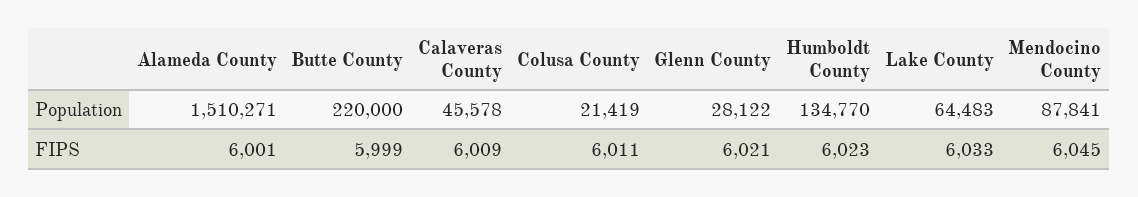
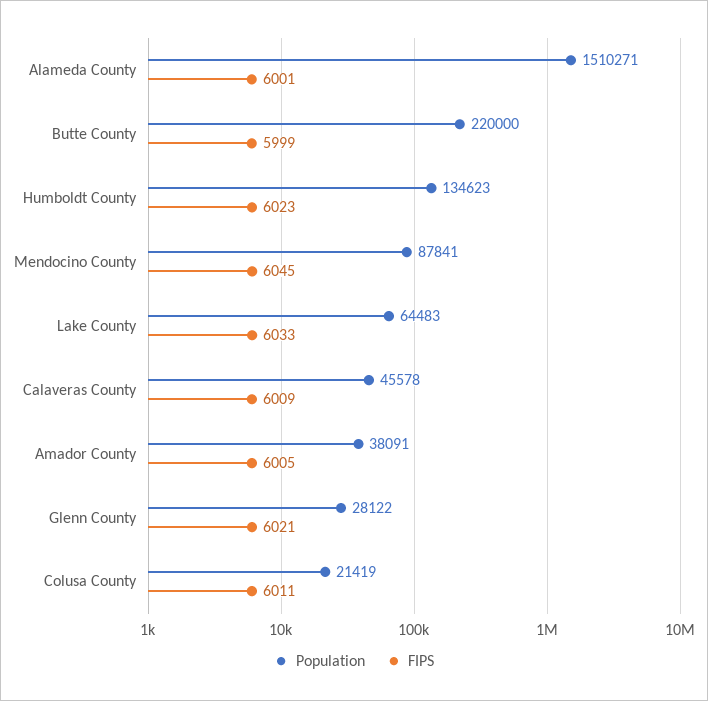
  {
    "Population": {
      "Alameda County": 1510271,
      "Butte County": 220000,
      "Calaveras County": 45578,
      "Colusa County": 21419,
      "Glenn County": 28122,
-     "Humboldt County": 134770,
+     "Humboldt County": 134623,
      "Lake County": 64483,
-     "Mendocino County": 87841
+     "Mendocino County": 87841,
+     "Amador County": 38091
    },
    "FIPS": {
      "Alameda County": 6001,
      "Butte County": 5999,
      "Calaveras County": 6009,
      "Colusa County": 6011,
      "Glenn County": 6021,
      "Humboldt County": 6023,
      "Lake County": 6033,
-     "Mendocino County": 6045
+     "Mendocino County": 6045,
+     "Amador County": 6005
    }
  }

